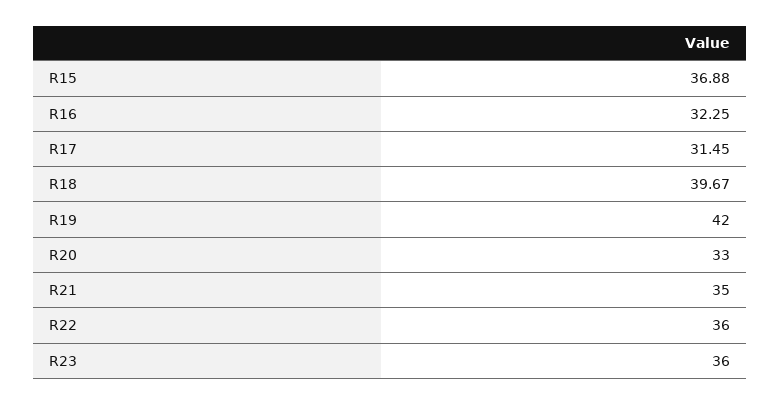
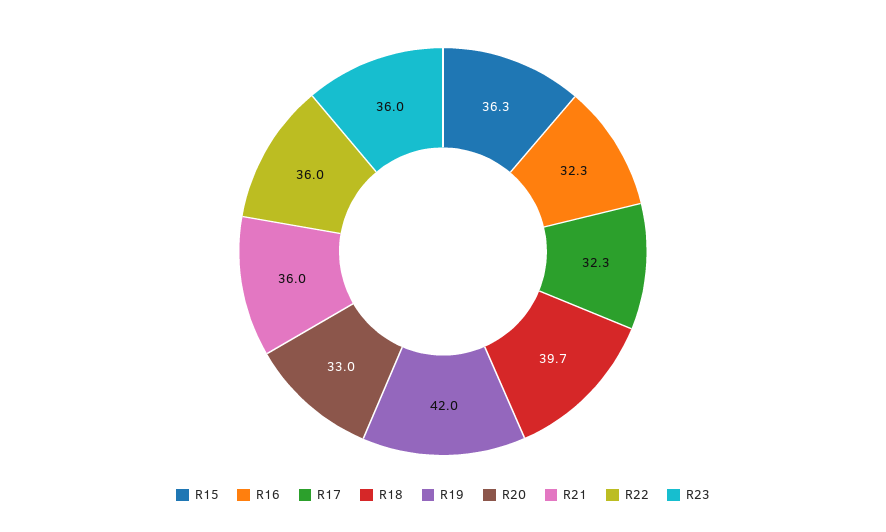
  {
-   "R15": 36.88,
+   "R15": 36.3,
    "R16": 32.25,
-   "R17": 31.45,
+   "R17": 32.3,
    "R18": 39.67,
    "R19": 42,
    "R20": 33,
-   "R21": 35,
+   "R21": 36,
    "R22": 36,
    "R23": 36
  }

